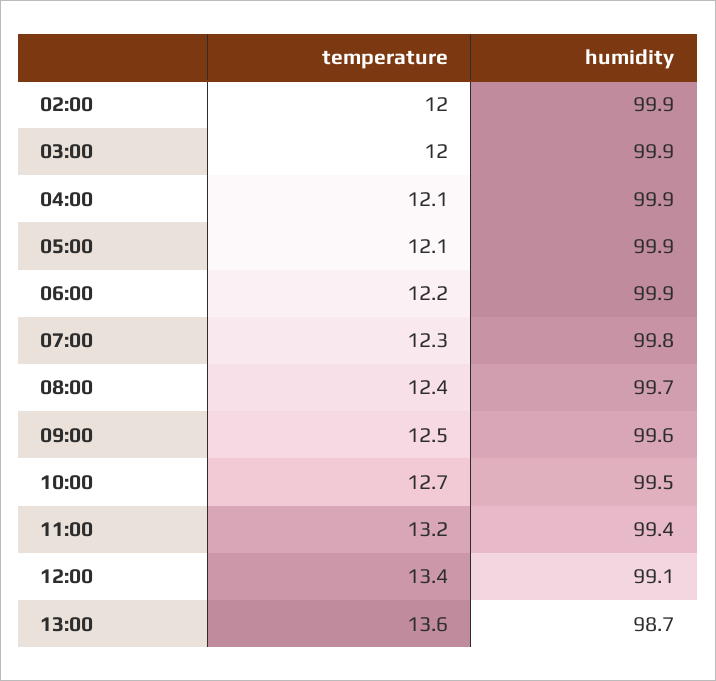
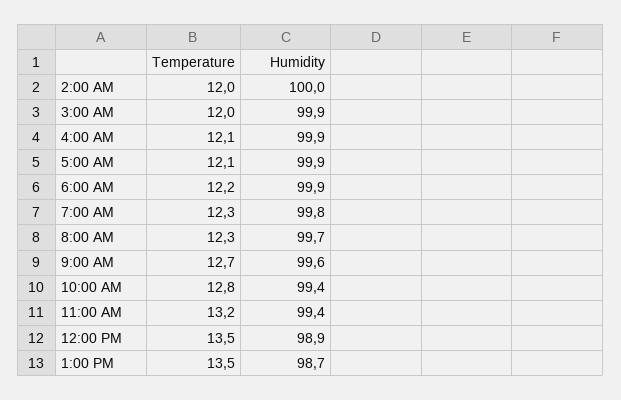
  {
    "temperature": {
      "02:00": 12,
      "03:00": 12,
      "04:00": 12.1,
      "05:00": 12.1,
      "06:00": 12.2,
      "07:00": 12.3,
-     "08:00": 12.4,
+     "08:00": 12.3,
-     "09:00": 12.5,
+     "09:00": 12.7,
-     "10:00": 12.7,
+     "10:00": 12.8,
      "11:00": 13.2,
-     "12:00": 13.4,
+     "12:00": 13.5,
-     "13:00": 13.6
+     "13:00": 13.5
    },
    "humidity": {
-     "02:00": 99.9,
+     "02:00": 100,
      "03:00": 99.9,
      "04:00": 99.9,
      "05:00": 99.9,
      "06:00": 99.9,
      "07:00": 99.8,
      "08:00": 99.7,
      "09:00": 99.6,
-     "10:00": 99.5,
+     "10:00": 99.4,
      "11:00": 99.4,
-     "12:00": 99.1,
+     "12:00": 98.9,
      "13:00": 98.7
    }
  }

